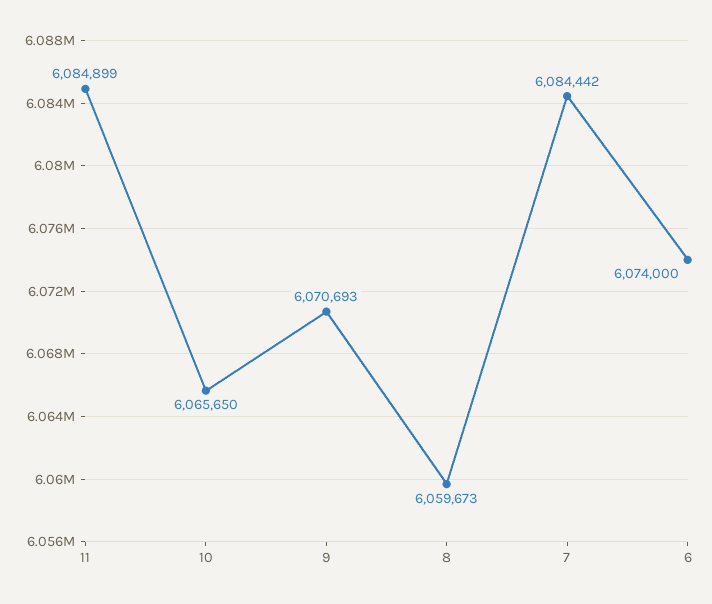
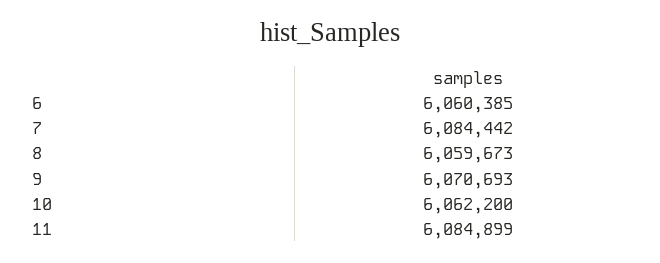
  {
    "11": 6084899,
-   "10": 6065650,
+   "10": 6062200,
    "9": 6070693,
    "8": 6059673,
    "7": 6084442,
-   "6": 6074000
+   "6": 6060385
  }

